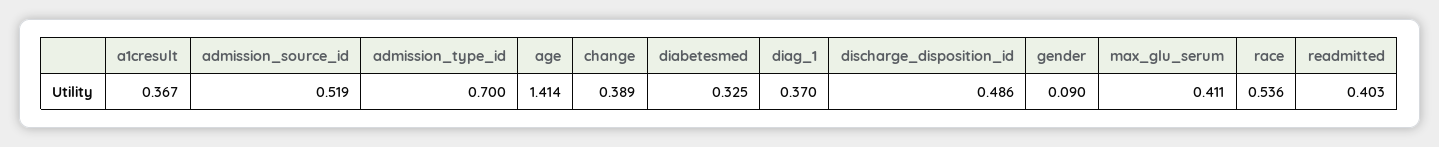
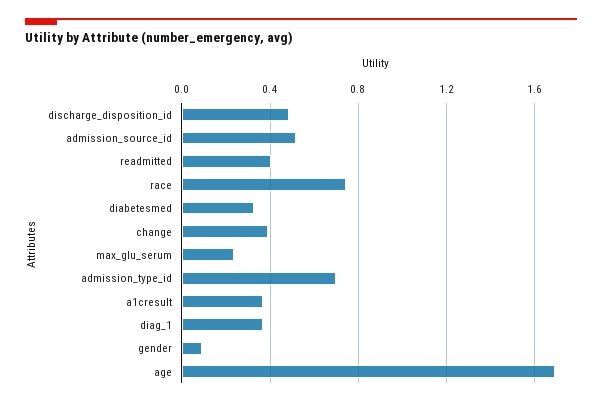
  {
    "a1cresult": 0.367,
    "admission_source_id": 0.519,
    "admission_type_id": 0.7,
-   "age": 1.414,
+   "age": 1.7,
    "change": 0.389,
    "diabetesmed": 0.325,
    "diag_1": 0.37,
    "discharge_disposition_id": 0.486,
    "gender": 0.09,
-   "max_glu_serum": 0.411,
+   "max_glu_serum": 0.25,
-   "race": 0.536,
+   "race": 0.75,
    "readmitted": 0.403
  }

